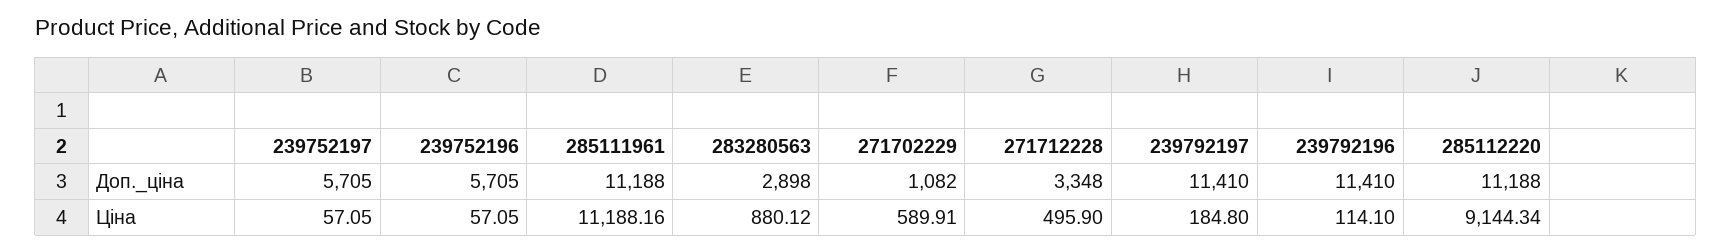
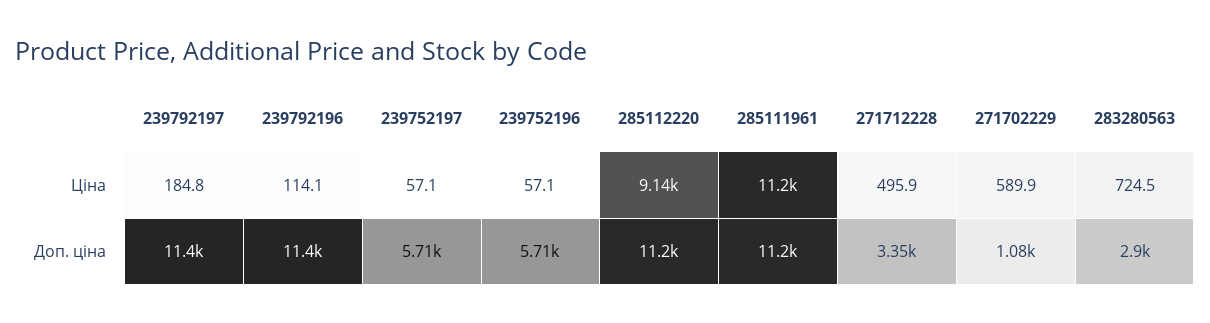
  {
    "239752197": {
      "Доп._ціна": 5705,
      "Ціна": 57.05
    },
    "239752196": {
      "Доп._ціна": 5705,
      "Ціна": 57.05
    },
    "285111961": {
      "Доп._ціна": 11188,
      "Ціна": 11188.16
    },
    "283280563": {
      "Доп._ціна": 2898,
-     "Ціна": 880.12
+     "Ціна": 724.5
    },
    "271702229": {
      "Доп._ціна": 1082,
      "Ціна": 589.91
    },
    "271712228": {
      "Доп._ціна": 3348,
      "Ціна": 495.9
    },
    "239792197": {
      "Доп._ціна": 11410,
      "Ціна": 184.8
    },
    "239792196": {
      "Доп._ціна": 11410,
      "Ціна": 114.1
    },
    "285112220": {
      "Доп._ціна": 11188,
      "Ціна": 9144.34
    }
  }

